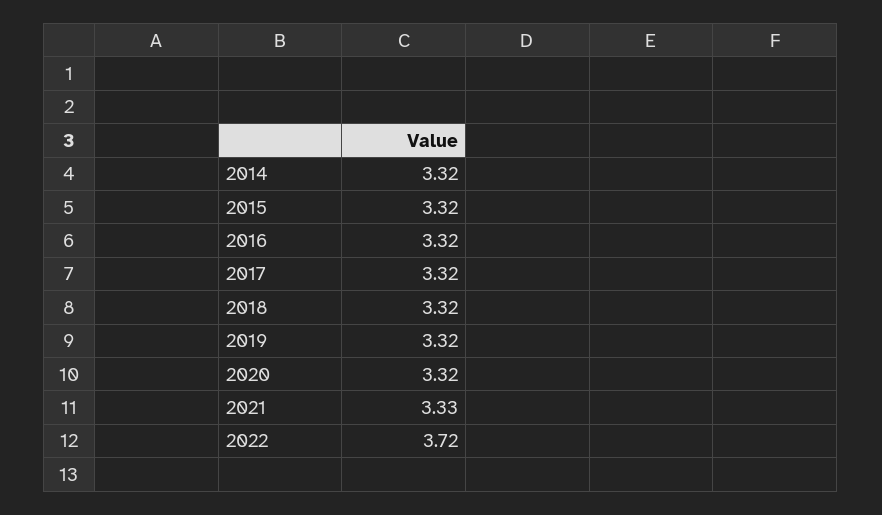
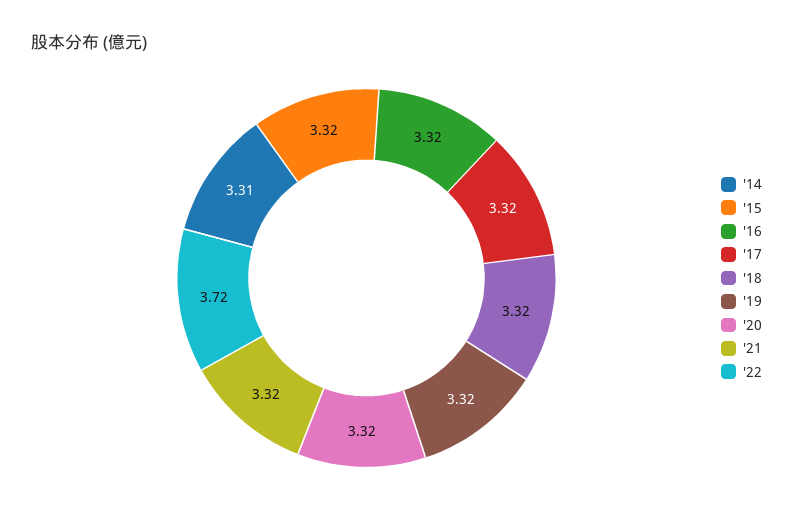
  {
-   "2014": 3.32,
+   "2014": 3.31,
    "2015": 3.32,
    "2016": 3.32,
    "2017": 3.32,
    "2018": 3.32,
    "2019": 3.32,
    "2020": 3.32,
-   "2021": 3.33,
+   "2021": 3.32,
    "2022": 3.72
  }

